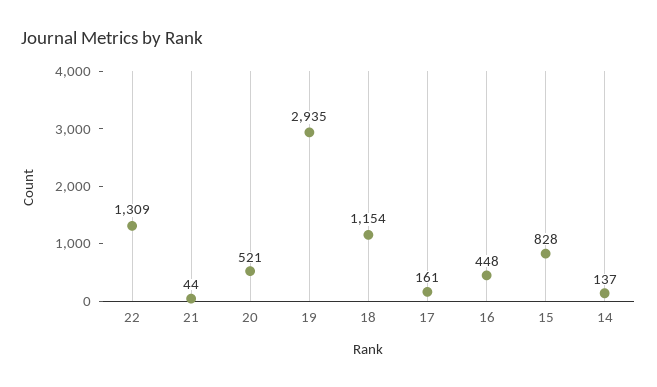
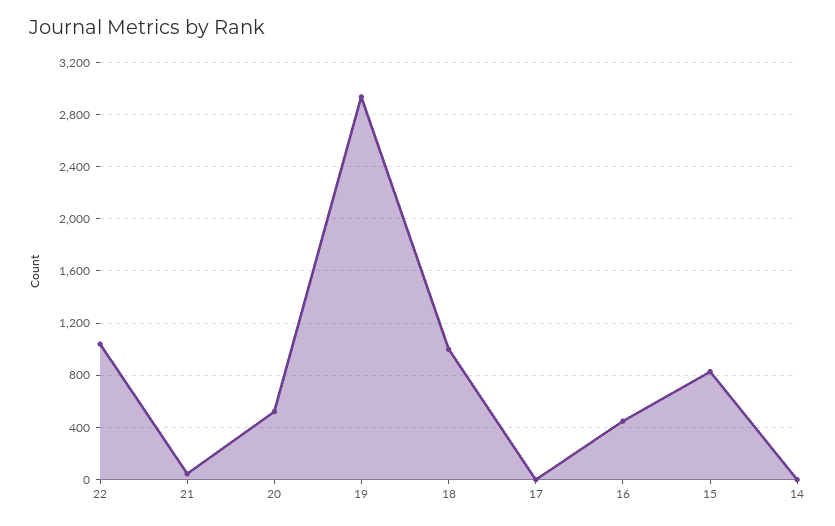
  {
-   "22": 1309,
+   "22": 1050,
    "21": 44,
    "20": 521,
    "19": 2935,
-   "18": 1154,
+   "18": 1000,
-   "17": 161,
+   "17": 0,
    "16": 448,
    "15": 828,
-   "14": 137
+   "14": 0
  }

